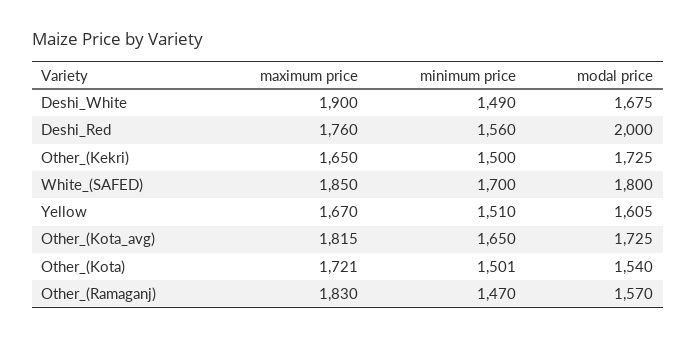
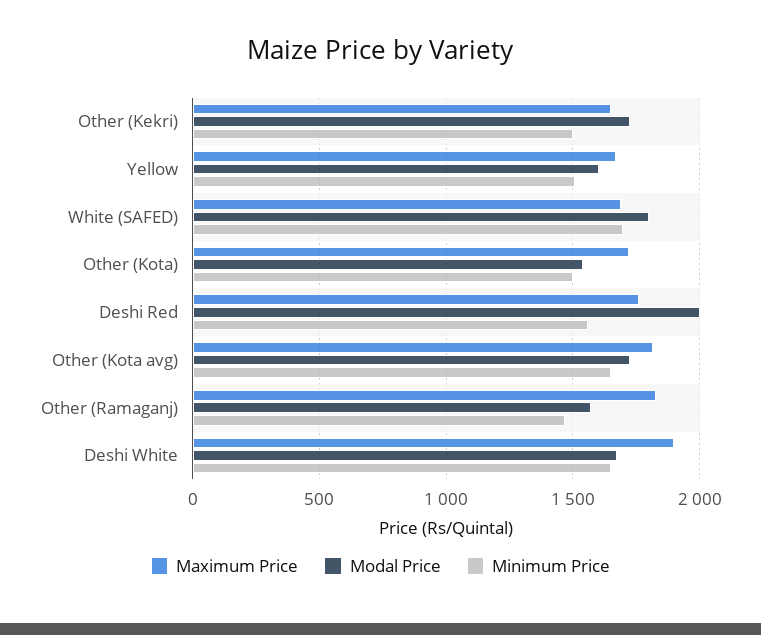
  {
    "maximum price": {
      "Deshi_White": 1900,
      "Deshi_Red": 1760,
      "Other_(Kekri)": 1650,
-     "White_(SAFED)": 1850,
+     "White_(SAFED)": 1700,
      "Yellow": 1670,
      "Other_(Kota_avg)": 1815,
      "Other_(Kota)": 1721,
      "Other_(Ramaganj)": 1830
    },
    "minimum price": {
-     "Deshi_White": 1490,
+     "Deshi_White": 1650,
      "Deshi_Red": 1560,
      "Other_(Kekri)": 1500,
      "White_(SAFED)": 1700,
      "Yellow": 1510,
      "Other_(Kota_avg)": 1650,
      "Other_(Kota)": 1501,
      "Other_(Ramaganj)": 1470
    },
    "modal price": {
      "Deshi_White": 1675,
      "Deshi_Red": 2000,
      "Other_(Kekri)": 1725,
      "White_(SAFED)": 1800,
      "Yellow": 1605,
      "Other_(Kota_avg)": 1725,
      "Other_(Kota)": 1540,
      "Other_(Ramaganj)": 1570
    }
  }

